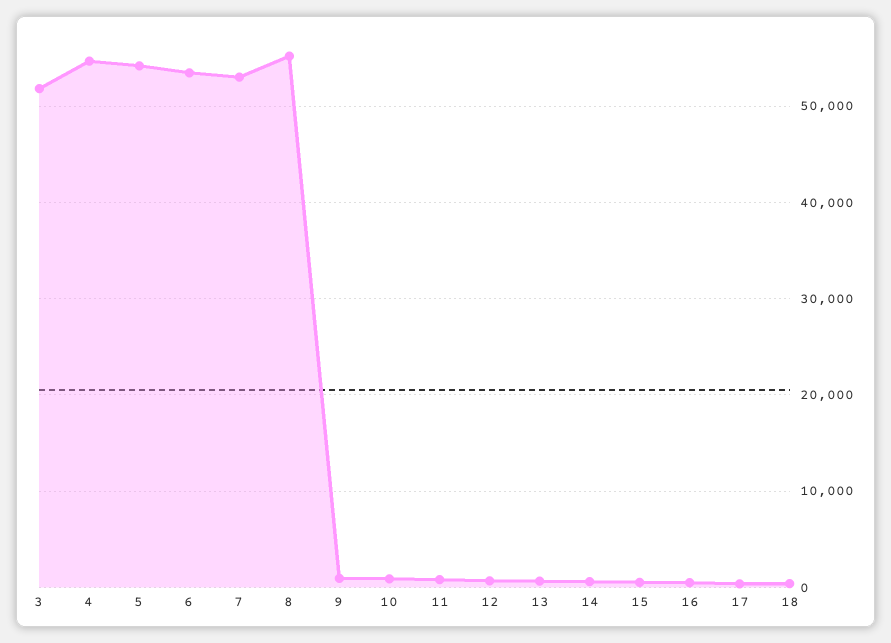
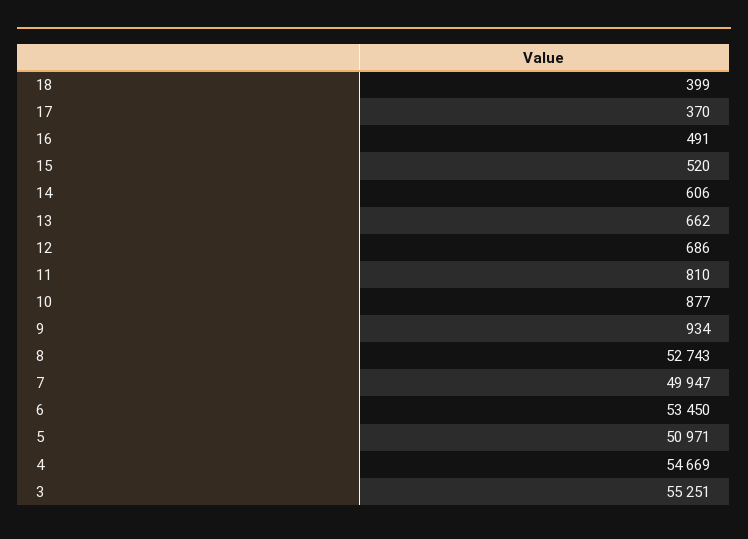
  {
-   "3": 52000,
+   "3": 55251,
    "4": 54669,
-   "5": 54000,
+   "5": 50971,
    "6": 53450,
-   "7": 53000,
+   "7": 49947,
-   "8": 55000,
+   "8": 52743,
    "9": 934,
    "10": 877,
    "11": 810,
    "12": 686,
    "13": 662,
    "14": 606,
    "15": 520,
    "16": 491,
    "17": 370,
    "18": 399
  }

